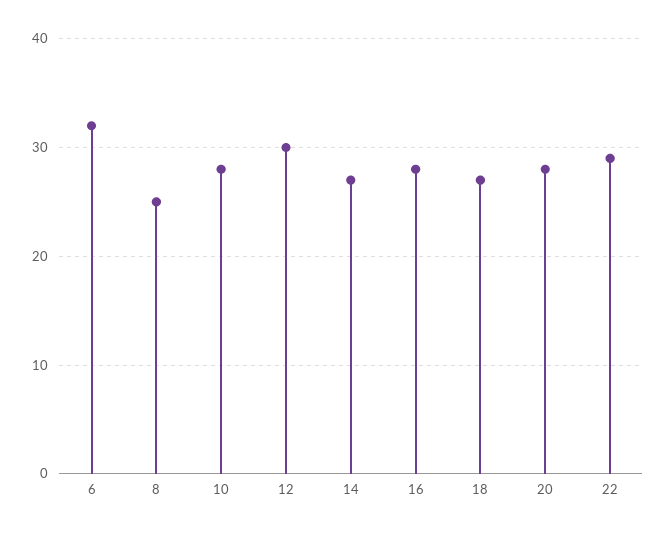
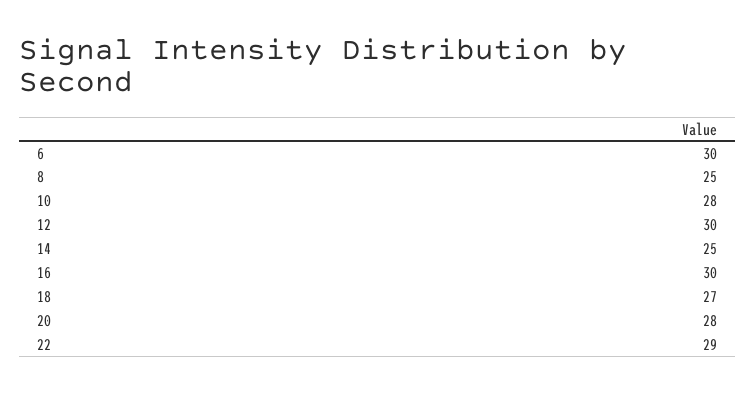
  {
-   "6": 32,
+   "6": 30,
    "8": 25,
    "10": 28,
    "12": 30,
-   "14": 27,
+   "14": 25,
-   "16": 28,
+   "16": 30,
    "18": 27,
    "20": 28,
    "22": 29
  }

